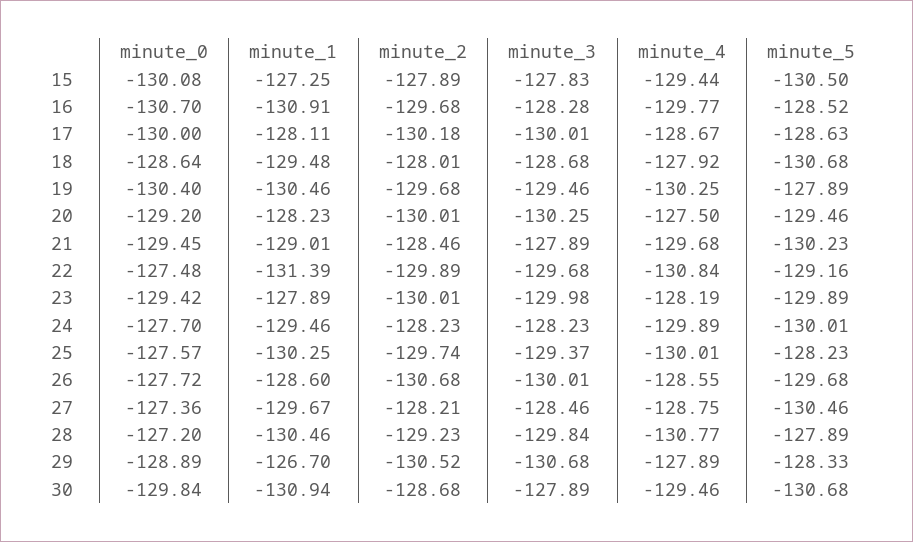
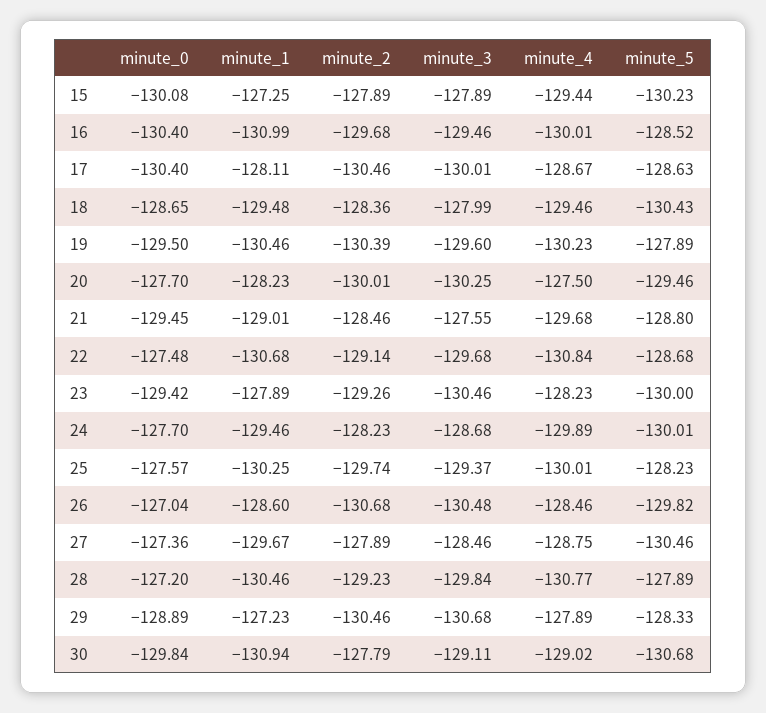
  {
    "minute_0": {
      "15": -130.08,
-     "16": -130.7,
+     "16": -130.4,
-     "17": -130,
+     "17": -130.4,
-     "18": -128.64,
+     "18": -128.65,
-     "19": -130.4,
+     "19": -129.5,
-     "20": -129.2,
+     "20": -127.7,
      "21": -129.45,
      "22": -127.48,
      "23": -129.42,
      "24": -127.7,
      "25": -127.57,
-     "26": -127.72,
+     "26": -127.04,
      "27": -127.36,
      "28": -127.2,
      "29": -128.89,
      "30": -129.84
    },
    "minute_1": {
      "15": -127.25,
-     "16": -130.91,
+     "16": -130.99,
      "17": -128.11,
      "18": -129.48,
      "19": -130.46,
      "20": -128.23,
      "21": -129.01,
-     "22": -131.39,
+     "22": -130.68,
      "23": -127.89,
      "24": -129.46,
      "25": -130.25,
      "26": -128.6,
      "27": -129.67,
      "28": -130.46,
-     "29": -126.7,
+     "29": -127.23,
      "30": -130.94
    },
    "minute_2": {
      "15": -127.89,
      "16": -129.68,
-     "17": -130.18,
+     "17": -130.46,
-     "18": -128.01,
+     "18": -128.36,
-     "19": -129.68,
+     "19": -130.39,
      "20": -130.01,
      "21": -128.46,
-     "22": -129.89,
+     "22": -129.14,
-     "23": -130.01,
+     "23": -129.26,
      "24": -128.23,
      "25": -129.74,
      "26": -130.68,
-     "27": -128.21,
+     "27": -127.89,
      "28": -129.23,
-     "29": -130.52,
+     "29": -130.46,
-     "30": -128.68
+     "30": -127.79
    },
    "minute_3": {
-     "15": -127.83,
+     "15": -127.89,
-     "16": -128.28,
+     "16": -129.46,
      "17": -130.01,
-     "18": -128.68,
+     "18": -127.99,
-     "19": -129.46,
+     "19": -129.6,
      "20": -130.25,
-     "21": -127.89,
+     "21": -127.55,
      "22": -129.68,
-     "23": -129.98,
+     "23": -130.46,
-     "24": -128.23,
+     "24": -128.68,
      "25": -129.37,
-     "26": -130.01,
+     "26": -130.48,
      "27": -128.46,
      "28": -129.84,
      "29": -130.68,
-     "30": -127.89
+     "30": -129.11
    },
    "minute_4": {
      "15": -129.44,
-     "16": -129.77,
+     "16": -130.01,
      "17": -128.67,
-     "18": -127.92,
+     "18": -129.46,
-     "19": -130.25,
+     "19": -130.23,
      "20": -127.5,
      "21": -129.68,
      "22": -130.84,
-     "23": -128.19,
+     "23": -128.23,
      "24": -129.89,
      "25": -130.01,
-     "26": -128.55,
+     "26": -128.46,
      "27": -128.75,
      "28": -130.77,
      "29": -127.89,
-     "30": -129.46
+     "30": -129.02
    },
    "minute_5": {
-     "15": -130.5,
+     "15": -130.23,
      "16": -128.52,
      "17": -128.63,
-     "18": -130.68,
+     "18": -130.43,
      "19": -127.89,
      "20": -129.46,
-     "21": -130.23,
+     "21": -128.8,
-     "22": -129.16,
+     "22": -128.68,
-     "23": -129.89,
+     "23": -130,
      "24": -130.01,
      "25": -128.23,
-     "26": -129.68,
+     "26": -129.82,
      "27": -130.46,
      "28": -127.89,
      "29": -128.33,
      "30": -130.68
    }
  }

